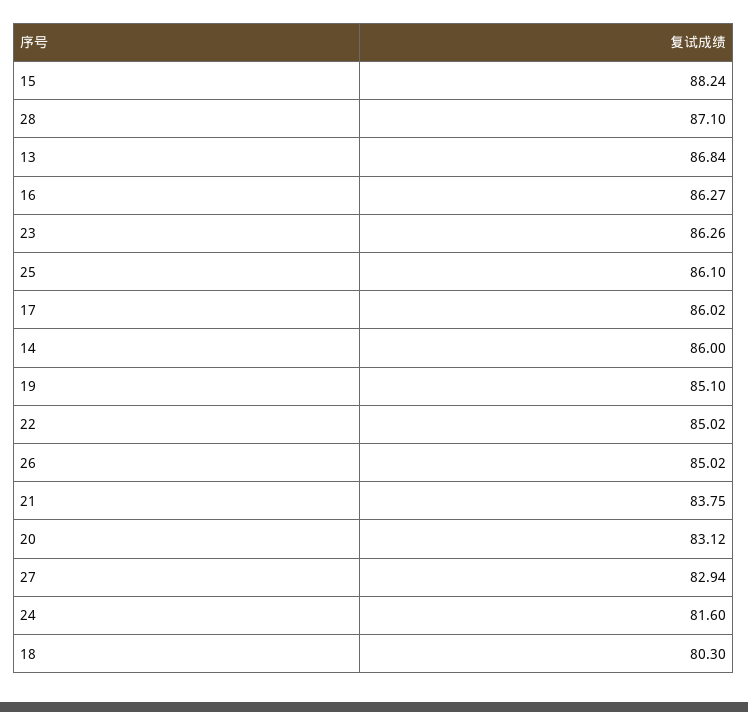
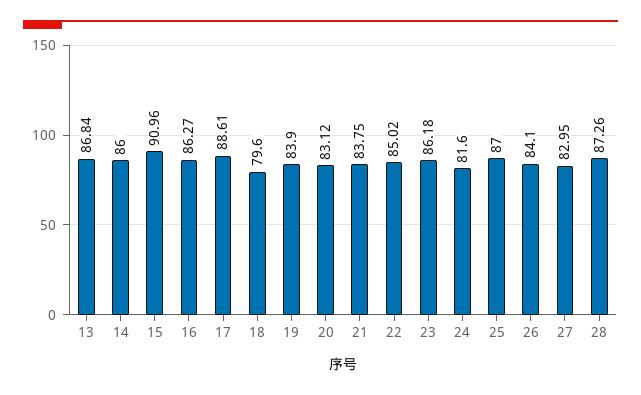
  {
-   "15": 88.24,
+   "15": 90.96,
-   "28": 87.1,
+   "28": 87.26,
    "13": 86.84,
    "16": 86.27,
-   "23": 86.26,
+   "23": 86.18,
-   "25": 86.1,
+   "25": 87,
-   "17": 86.02,
+   "17": 88.61,
    "14": 86,
-   "19": 85.1,
+   "19": 83.9,
    "22": 85.02,
-   "26": 85.02,
+   "26": 84.1,
    "21": 83.75,
    "20": 83.12,
-   "27": 82.94,
+   "27": 82.95,
    "24": 81.6,
-   "18": 80.3
+   "18": 79.6
  }

